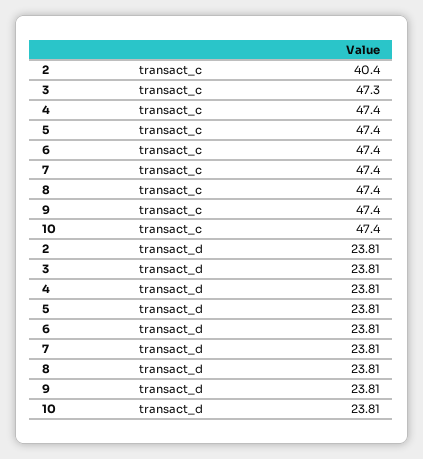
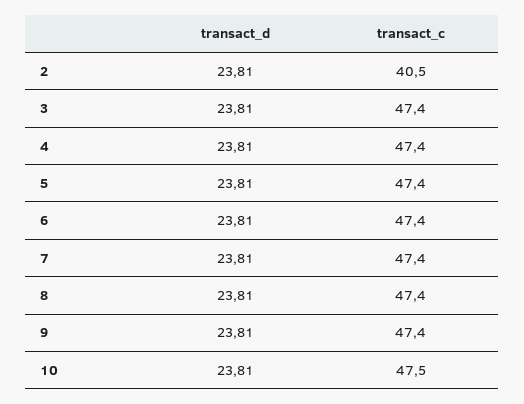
  {
    "2": {
-     "transact_c": 40.4,
+     "transact_c": 40.5,
      "transact_d": 23.81
    },
    "3": {
-     "transact_c": 47.3,
+     "transact_c": 47.4,
      "transact_d": 23.81
    },
    "4": {
      "transact_c": 47.4,
      "transact_d": 23.81
    },
    "5": {
      "transact_c": 47.4,
      "transact_d": 23.81
    },
    "6": {
      "transact_c": 47.4,
      "transact_d": 23.81
    },
    "7": {
      "transact_c": 47.4,
      "transact_d": 23.81
    },
    "8": {
      "transact_c": 47.4,
      "transact_d": 23.81
    },
    "9": {
      "transact_c": 47.4,
      "transact_d": 23.81
    },
    "10": {
-     "transact_c": 47.4,
+     "transact_c": 47.5,
      "transact_d": 23.81
    }
  }

